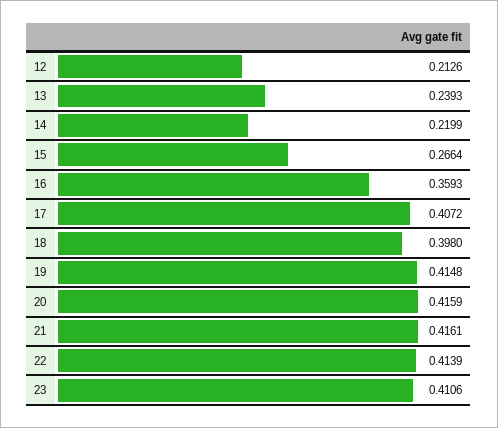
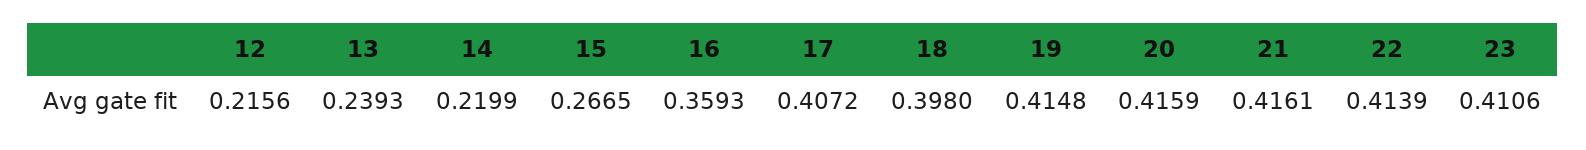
  {
-   "12": 0.2126,
+   "12": 0.2156,
    "13": 0.2393,
    "14": 0.2199,
-   "15": 0.2664,
+   "15": 0.2665,
    "16": 0.3593,
    "17": 0.4072,
    "18": 0.398,
    "19": 0.4148,
    "20": 0.4159,
    "21": 0.4161,
    "22": 0.4139,
    "23": 0.4106
  }

